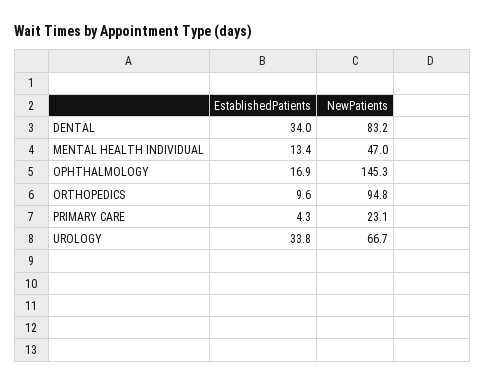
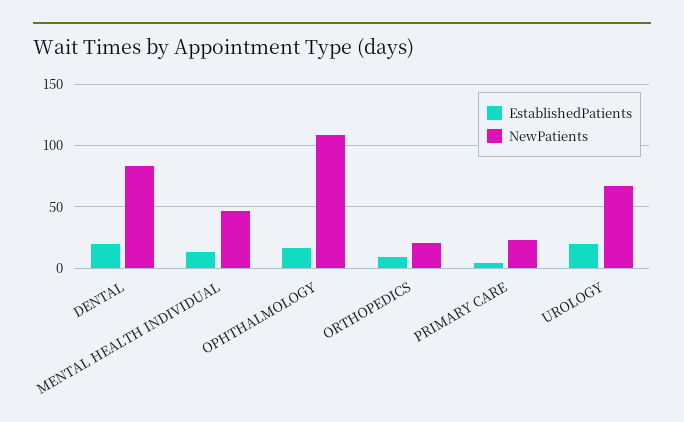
  {
    "EstablishedPatients": {
-     "DENTAL": 34,
+     "DENTAL": 20,
      "MENTAL HEALTH INDIVIDUAL": 13.4,
      "OPHTHALMOLOGY": 16.9,
      "ORTHOPEDICS": 9.6,
      "PRIMARY CARE": 4.3,
-     "UROLOGY": 33.8
+     "UROLOGY": 20
    },
    "NewPatients": {
      "DENTAL": 83.2,
      "MENTAL HEALTH INDIVIDUAL": 47,
-     "OPHTHALMOLOGY": 145.3,
+     "OPHTHALMOLOGY": 110,
-     "ORTHOPEDICS": 94.8,
+     "ORTHOPEDICS": 20,
      "PRIMARY CARE": 23.1,
      "UROLOGY": 66.7
    }
  }

